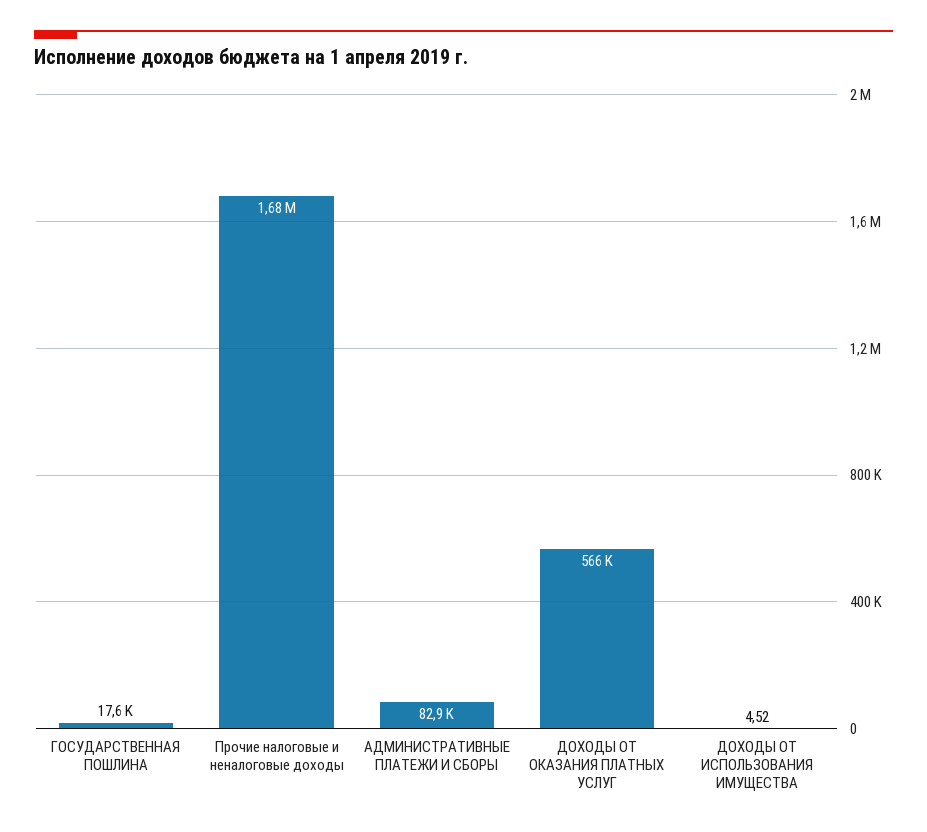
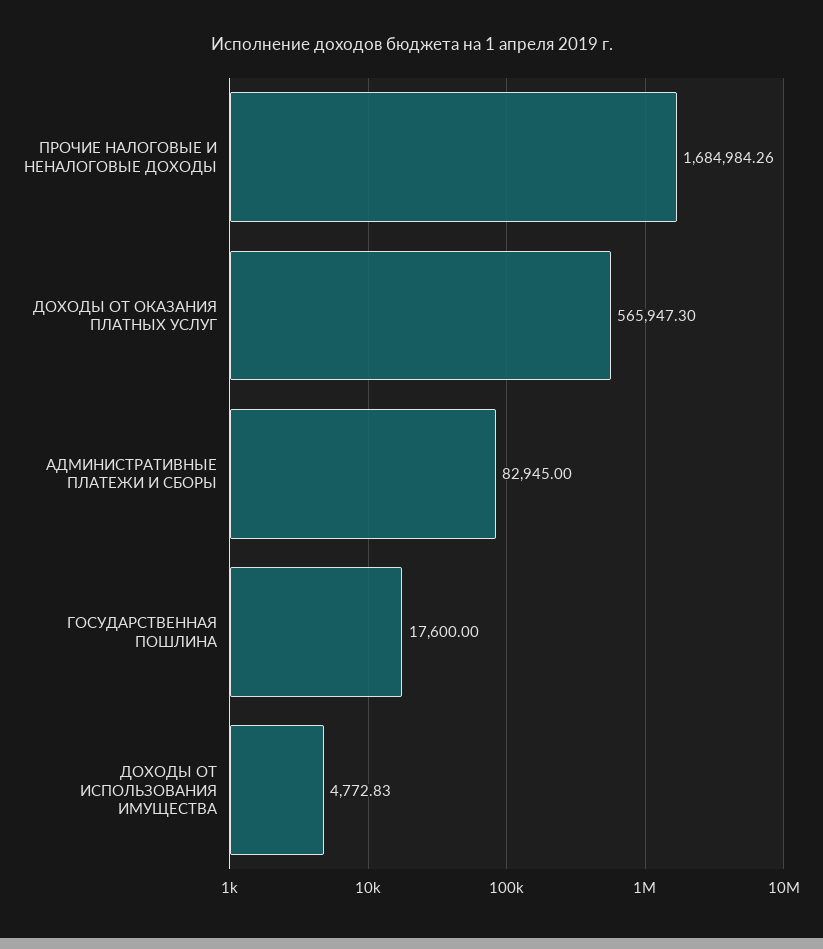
  {
    "ГОСУДАРСТВЕННАЯ ПОШЛИНА": 17600,
    "Прочие налоговые и неналоговые доходы": 1684984.26,
    "АДМИНИСТРАТИВНЫЕ ПЛАТЕЖИ И СБОРЫ": 82945,
    "ДОХОДЫ ОТ ОКАЗАНИЯ ПЛАТНЫХ УСЛУГ": 565947.3,
-   "ДОХОДЫ ОТ ИСПОЛЬЗОВАНИЯ ИМУЩЕСТВА": 4.52
+   "ДОХОДЫ ОТ ИСПОЛЬЗОВАНИЯ ИМУЩЕСТВА": 4772.83
  }

